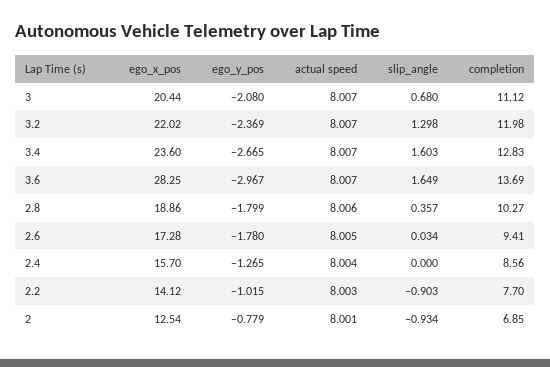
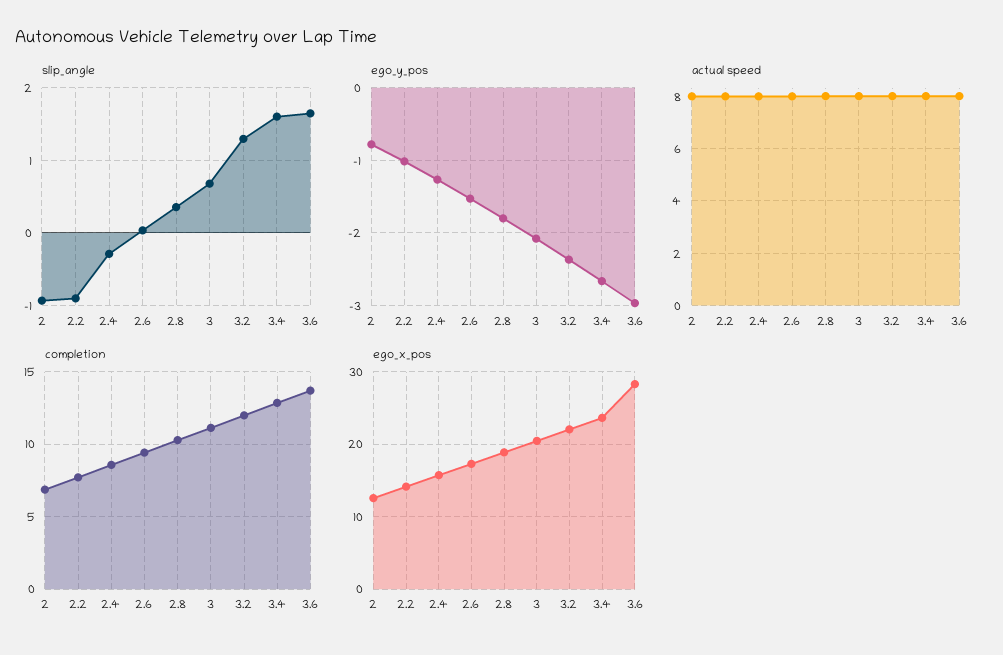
  {
    "ego_x_pos": {
      "3": 20.44,
      "3.2": 22.02,
      "3.4": 23.6,
      "3.6": 28.25,
      "2.8": 18.86,
      "2.6": 17.28,
      "2.4": 15.7,
      "2.2": 14.12,
      "2": 12.54
    },
    "ego_y_pos": {
      "3": -2.08,
      "3.2": -2.369,
      "3.4": -2.665,
      "3.6": -2.967,
      "2.8": -1.799,
-     "2.6": -1.78,
+     "2.6": -1.5,
      "2.4": -1.265,
      "2.2": -1.015,
      "2": -0.779
    },
    "actual speed": {
      "3": 8.007,
      "3.2": 8.007,
      "3.4": 8.007,
      "3.6": 8.007,
      "2.8": 8.006,
      "2.6": 8.005,
      "2.4": 8.004,
      "2.2": 8.003,
      "2": 8.001
    },
    "slip_angle": {
      "3": 0.68,
      "3.2": 1.298,
      "3.4": 1.603,
      "3.6": 1.649,
      "2.8": 0.357,
      "2.6": 0.034,
-     "2.4": 0,
+     "2.4": -0.3,
      "2.2": -0.903,
      "2": -0.934
    },
    "completion": {
      "3": 11.12,
      "3.2": 11.98,
      "3.4": 12.83,
      "3.6": 13.69,
      "2.8": 10.27,
      "2.6": 9.41,
      "2.4": 8.56,
      "2.2": 7.7,
      "2": 6.85
    }
  }

